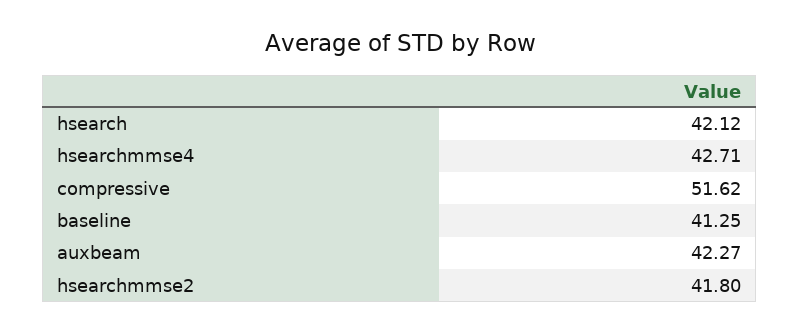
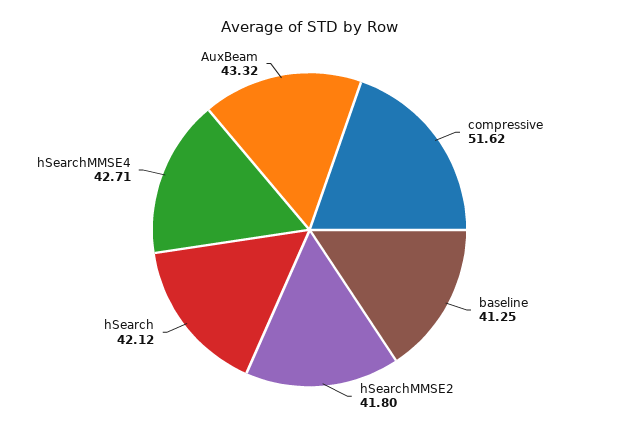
  {
    "hsearch": 42.12,
    "hsearchmmse4": 42.71,
    "compressive": 51.62,
    "baseline": 41.25,
-   "auxbeam": 42.27,
+   "auxbeam": 43.32,
    "hsearchmmse2": 41.8
  }

